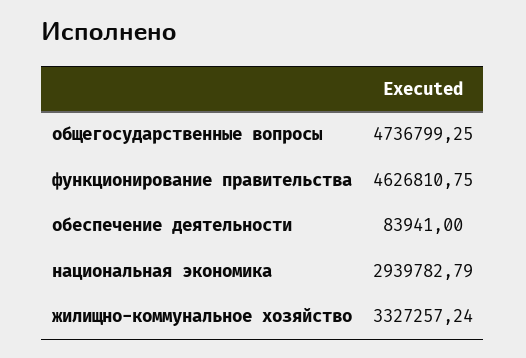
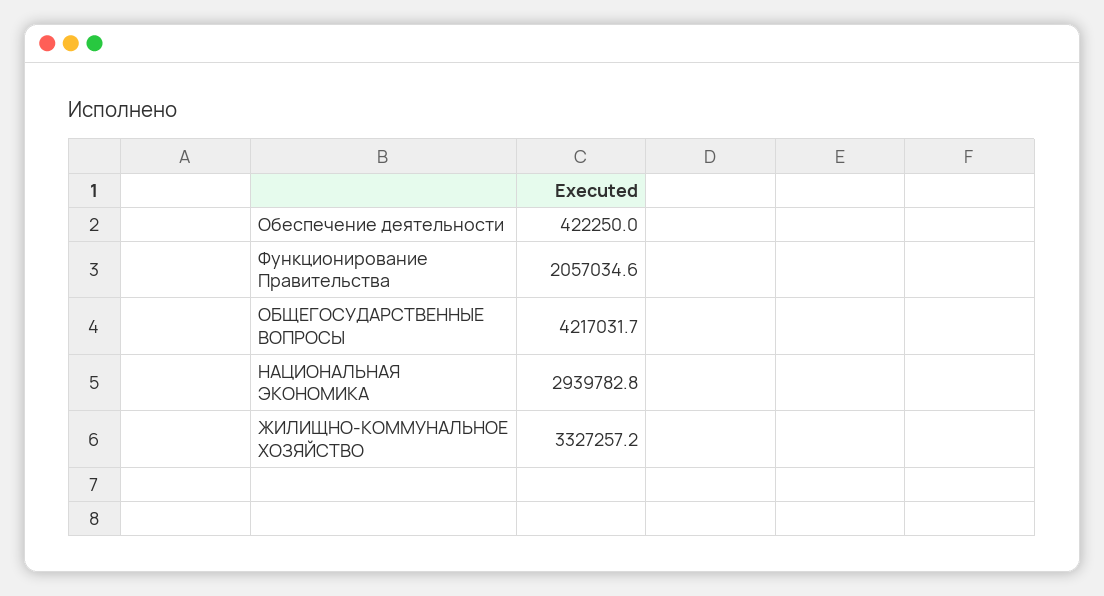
  {
-   "общегосударственные вопросы": 4736799.25,
+   "общегосударственные вопросы": 4217031.7,
-   "функционирование правительства": 4626810.75,
+   "функционирование правительства": 2057034.6,
-   "обеспечение деятельности": 83941,
+   "обеспечение деятельности": 422250,
    "национальная экономика": 2939782.79,
    "жилищно-коммунальное хозяйство": 3327257.24
  }

